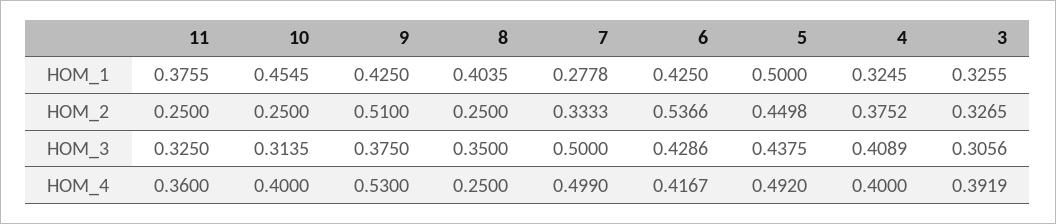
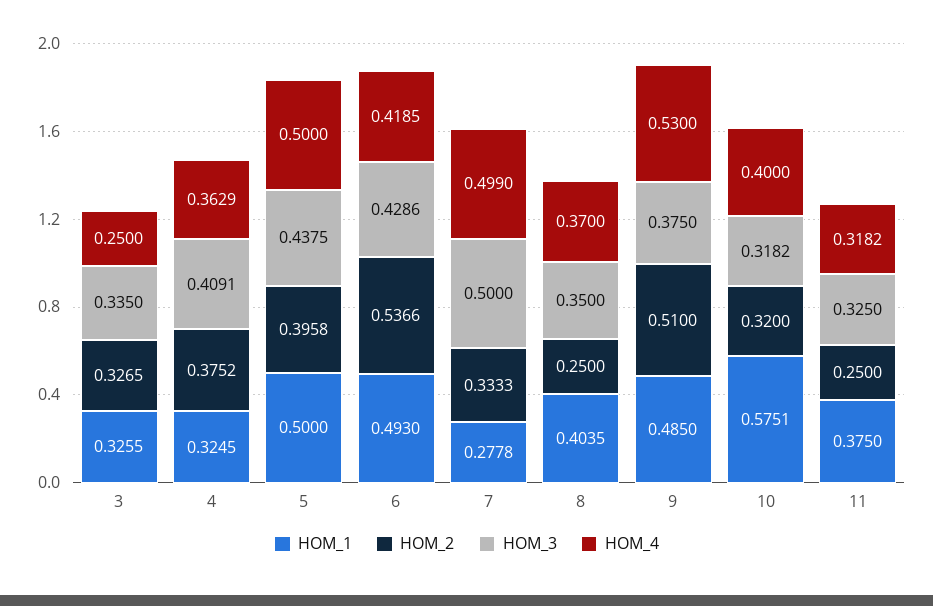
  {
    "HOM_1": {
-     "11": 0.3755,
+     "11": 0.375,
-     "10": 0.4545,
+     "10": 0.5751,
-     "9": 0.425,
+     "9": 0.485,
      "8": 0.4035,
      "7": 0.2778,
-     "6": 0.425,
+     "6": 0.493,
      "5": 0.5,
      "4": 0.3245,
      "3": 0.3255
    },
    "HOM_2": {
      "11": 0.25,
-     "10": 0.25,
+     "10": 0.32,
      "9": 0.51,
      "8": 0.25,
      "7": 0.3333,
      "6": 0.5366,
-     "5": 0.4498,
+     "5": 0.3958,
      "4": 0.3752,
      "3": 0.3265
    },
    "HOM_3": {
      "11": 0.325,
-     "10": 0.3135,
+     "10": 0.3182,
      "9": 0.375,
      "8": 0.35,
      "7": 0.5,
      "6": 0.4286,
      "5": 0.4375,
-     "4": 0.4089,
+     "4": 0.4091,
-     "3": 0.3056
+     "3": 0.335
    },
    "HOM_4": {
-     "11": 0.36,
+     "11": 0.3182,
      "10": 0.4,
      "9": 0.53,
-     "8": 0.25,
+     "8": 0.37,
      "7": 0.499,
-     "6": 0.4167,
+     "6": 0.4185,
-     "5": 0.492,
+     "5": 0.5,
-     "4": 0.4,
+     "4": 0.3629,
-     "3": 0.3919
+     "3": 0.25
    }
  }

